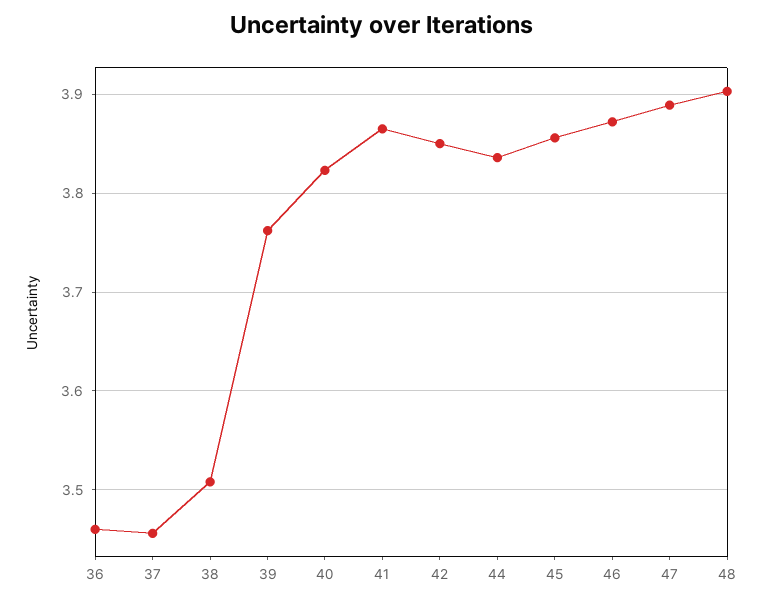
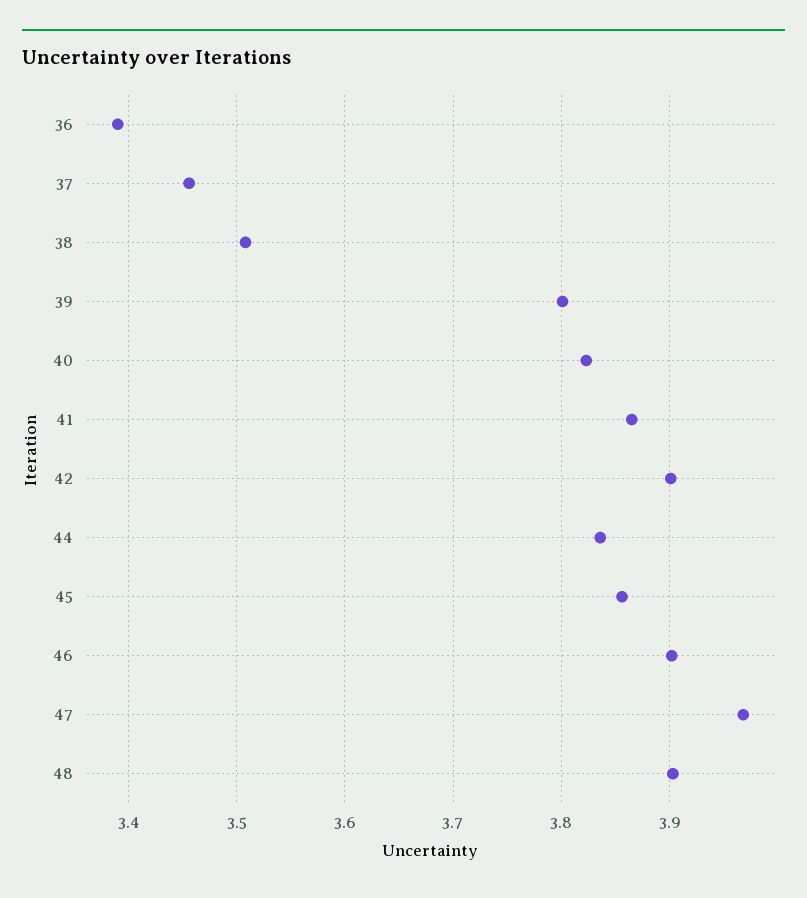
  {
-   "36": 3.46,
+   "36": 3.39,
    "37": 3.46,
    "38": 3.51,
-   "39": 3.76,
+   "39": 3.8,
    "40": 3.82,
    "41": 3.87,
-   "42": 3.85,
+   "42": 3.9,
    "44": 3.84,
    "45": 3.86,
-   "46": 3.87,
+   "46": 3.9,
-   "47": 3.89,
+   "47": 3.97,
    "48": 3.9
  }

